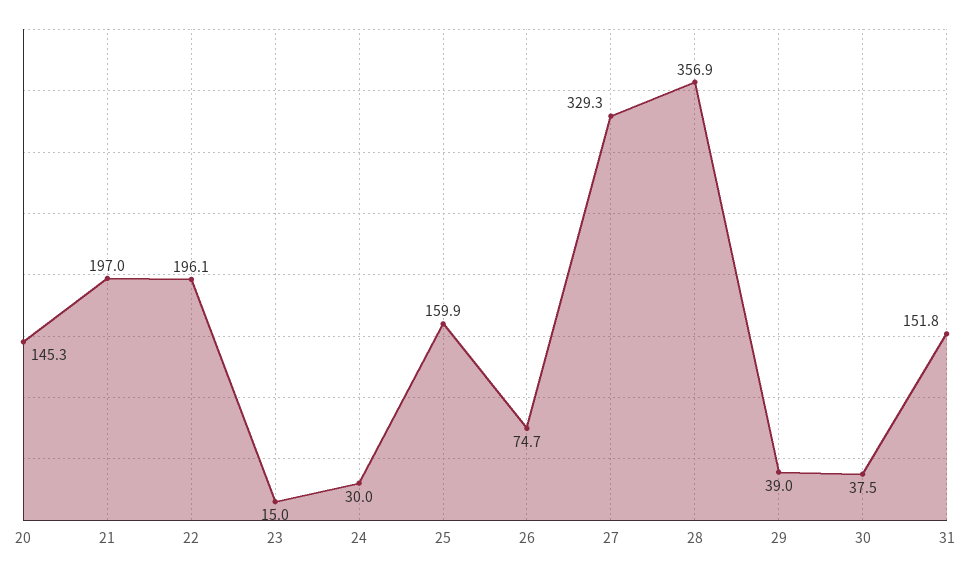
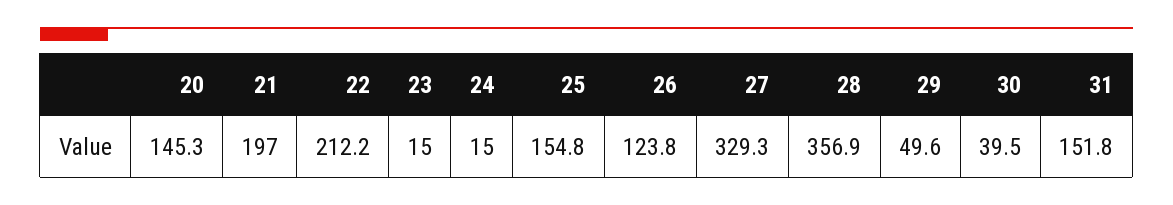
  {
    "20": 145.3,
    "21": 197,
-   "22": 196.1,
+   "22": 212.2,
    "23": 15,
-   "24": 30,
+   "24": 15,
-   "25": 159.9,
+   "25": 154.8,
-   "26": 74.7,
+   "26": 123.8,
    "27": 329.3,
    "28": 356.9,
-   "29": 39,
+   "29": 49.6,
-   "30": 37.5,
+   "30": 39.5,
    "31": 151.8
  }

